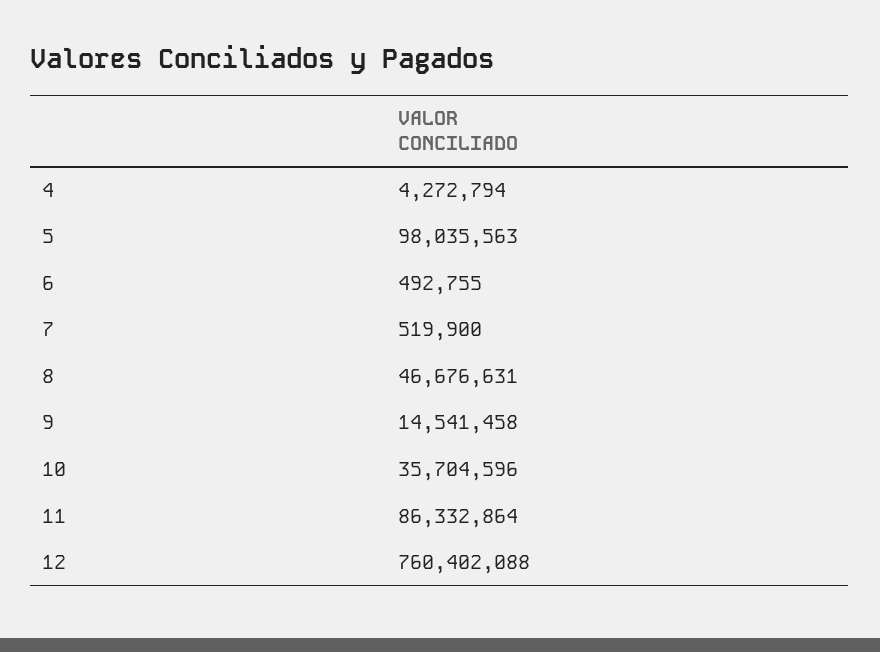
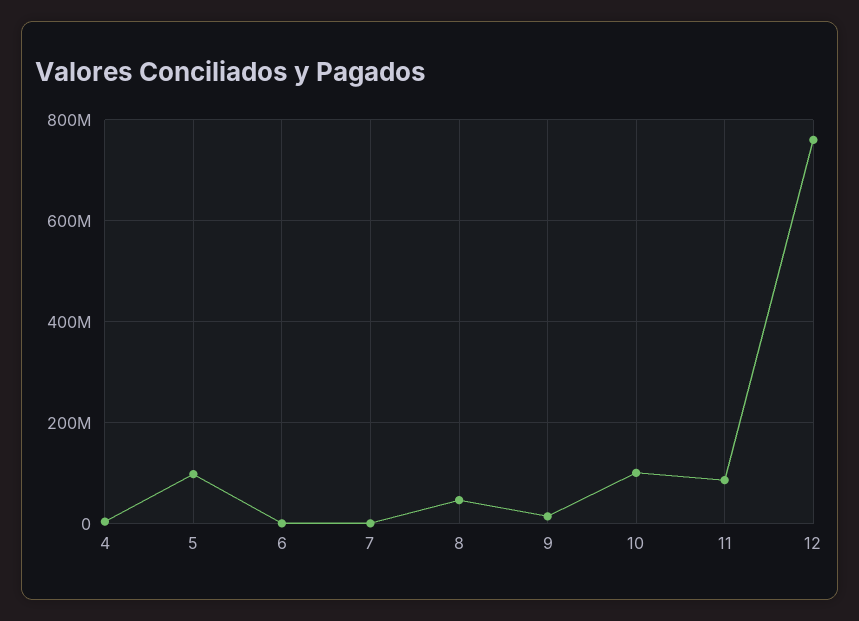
  {
    "4": 4272794,
    "5": 98035563,
    "6": 492755,
    "7": 519900,
    "8": 46676631,
    "9": 14541458,
-   "10": 35704596,
+   "10": 100000000,
    "11": 86332864,
    "12": 760402088
  }

